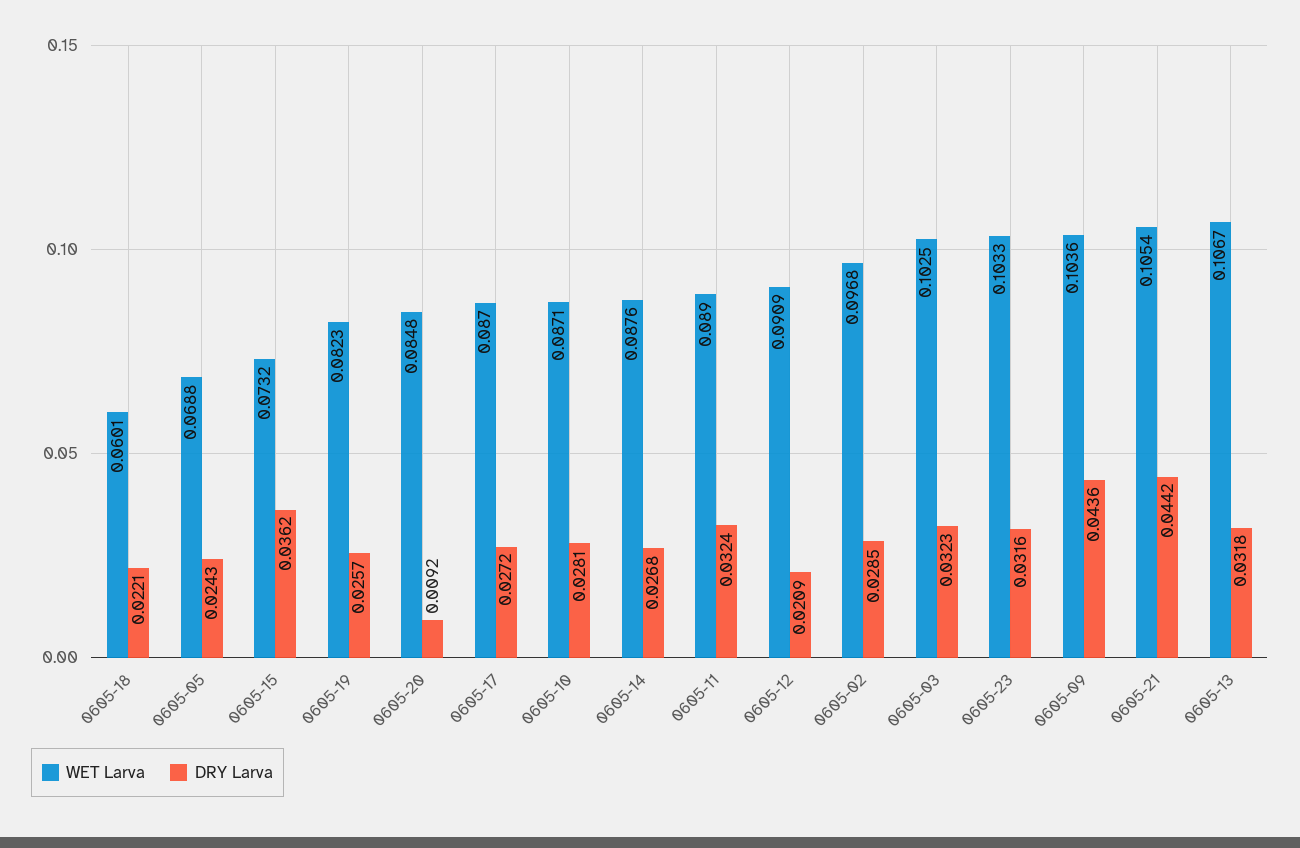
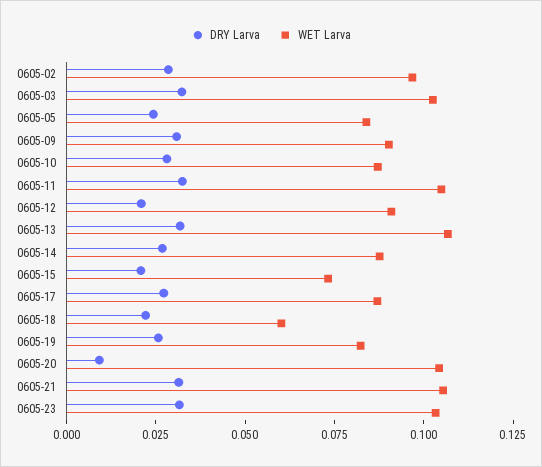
  {
    "WET Larva": {
      "0605-18": 0.0601,
-     "0605-05": 0.0688,
+     "0605-05": 0.085,
      "0605-15": 0.0732,
      "0605-19": 0.0823,
-     "0605-20": 0.0848,
+     "0605-20": 0.105,
      "0605-17": 0.087,
      "0605-10": 0.0871,
      "0605-14": 0.0876,
-     "0605-11": 0.089,
+     "0605-11": 0.105,
      "0605-12": 0.0909,
      "0605-02": 0.0968,
      "0605-03": 0.1025,
      "0605-23": 0.1033,
-     "0605-09": 0.1036,
+     "0605-09": 0.09,
      "0605-21": 0.1054,
      "0605-13": 0.1067
    },
    "DRY Larva": {
      "0605-18": 0.0221,
      "0605-05": 0.0243,
-     "0605-15": 0.0362,
+     "0605-15": 0.02,
      "0605-19": 0.0257,
      "0605-20": 0.0092,
      "0605-17": 0.0272,
      "0605-10": 0.0281,
      "0605-14": 0.0268,
      "0605-11": 0.0324,
      "0605-12": 0.0209,
      "0605-02": 0.0285,
      "0605-03": 0.0323,
      "0605-23": 0.0316,
-     "0605-09": 0.0436,
+     "0605-09": 0.03,
-     "0605-21": 0.0442,
+     "0605-21": 0.03,
      "0605-13": 0.0318
    }
  }

